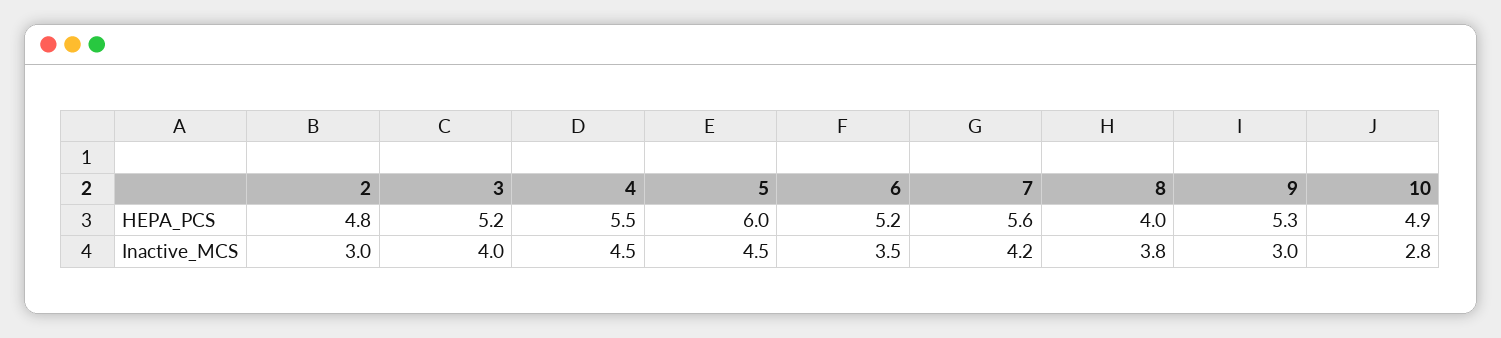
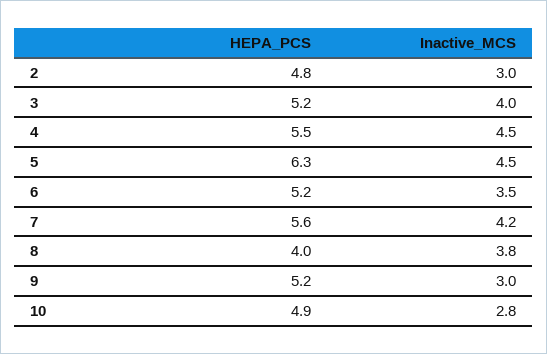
  {
    "2": {
      "HEPA_PCS": 4.8,
      "Inactive_MCS": 3
    },
    "3": {
      "HEPA_PCS": 5.2,
      "Inactive_MCS": 4
    },
    "4": {
      "HEPA_PCS": 5.5,
      "Inactive_MCS": 4.5
    },
    "5": {
-     "HEPA_PCS": 6,
+     "HEPA_PCS": 6.3,
      "Inactive_MCS": 4.5
    },
    "6": {
      "HEPA_PCS": 5.2,
      "Inactive_MCS": 3.5
    },
    "7": {
      "HEPA_PCS": 5.6,
      "Inactive_MCS": 4.2
    },
    "8": {
      "HEPA_PCS": 4,
      "Inactive_MCS": 3.8
    },
    "9": {
-     "HEPA_PCS": 5.3,
+     "HEPA_PCS": 5.2,
      "Inactive_MCS": 3
    },
    "10": {
      "HEPA_PCS": 4.9,
      "Inactive_MCS": 2.8
    }
  }

